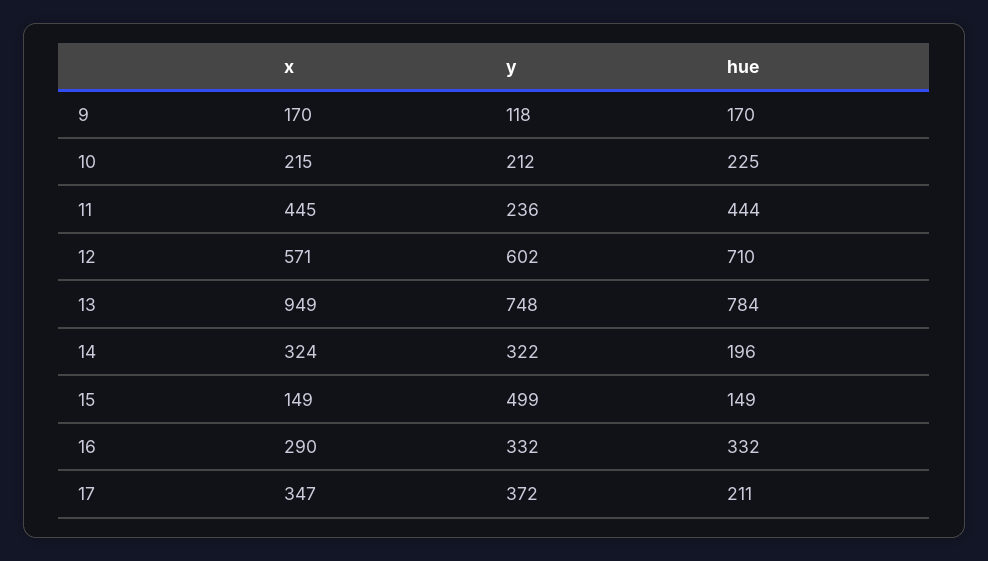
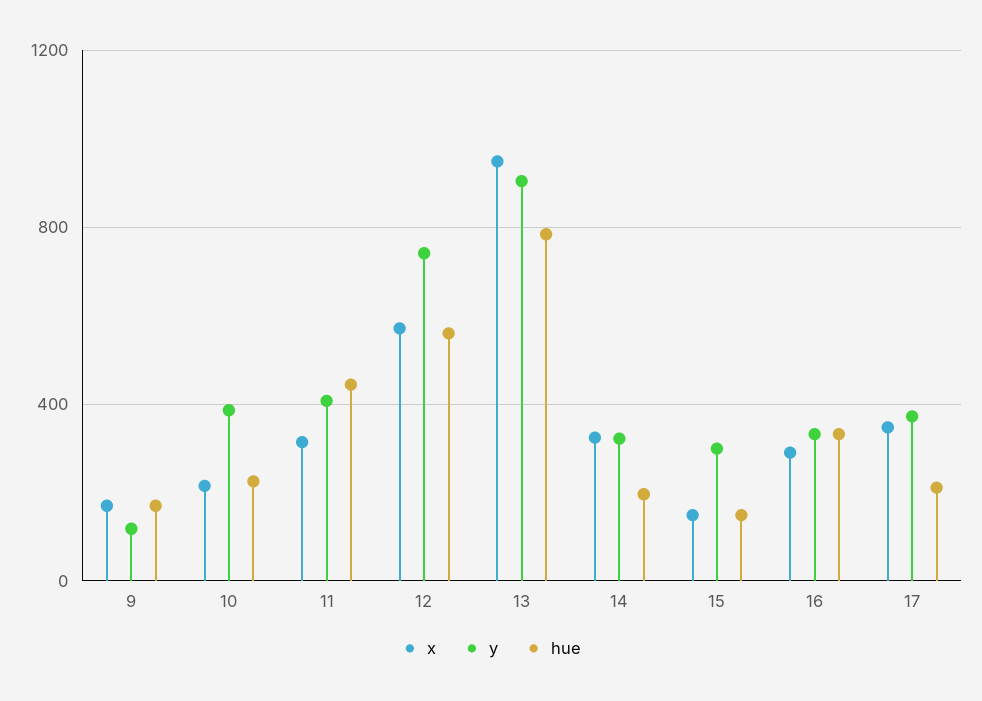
  {
    "x": {
      "9": 170,
      "10": 215,
-     "11": 445,
+     "11": 300,
      "12": 571,
      "13": 949,
      "14": 324,
      "15": 149,
      "16": 290,
      "17": 347
    },
    "y": {
      "9": 118,
-     "10": 212,
+     "10": 400,
-     "11": 236,
+     "11": 400,
-     "12": 602,
+     "12": 750,
-     "13": 748,
+     "13": 900,
      "14": 322,
-     "15": 499,
+     "15": 300,
      "16": 332,
      "17": 372
    },
    "hue": {
      "9": 170,
      "10": 225,
      "11": 444,
-     "12": 710,
+     "12": 550,
      "13": 784,
      "14": 196,
      "15": 149,
      "16": 332,
      "17": 211
    }
  }

